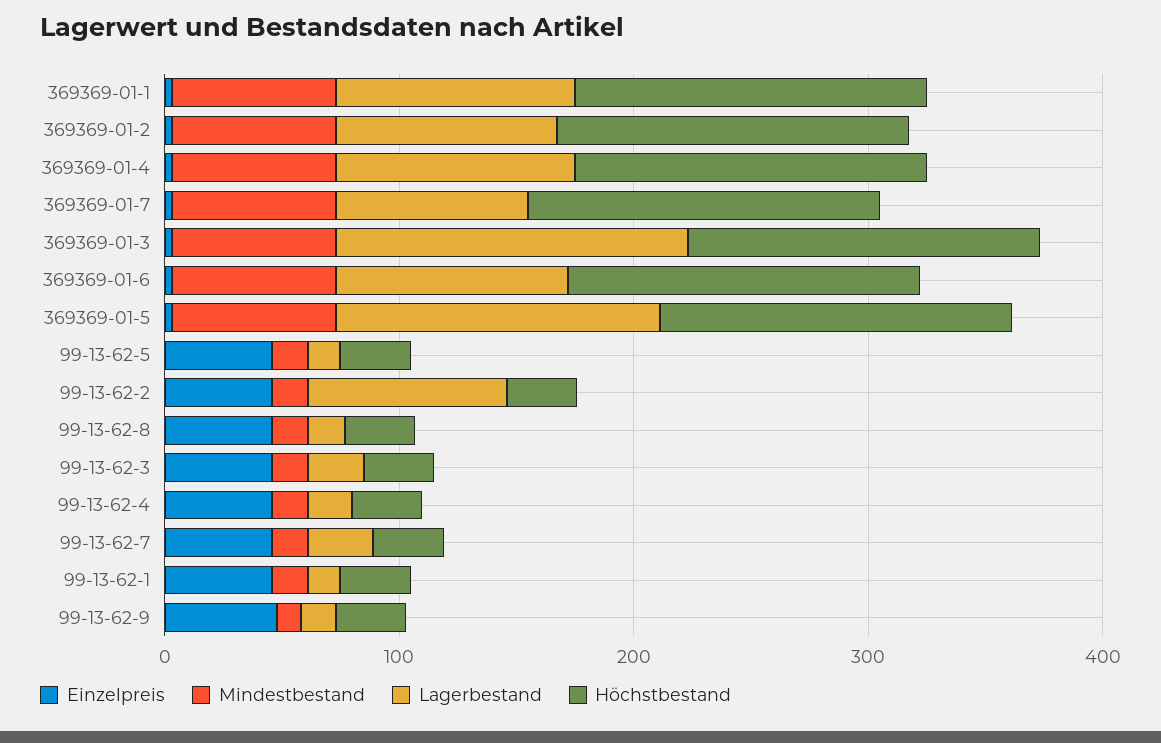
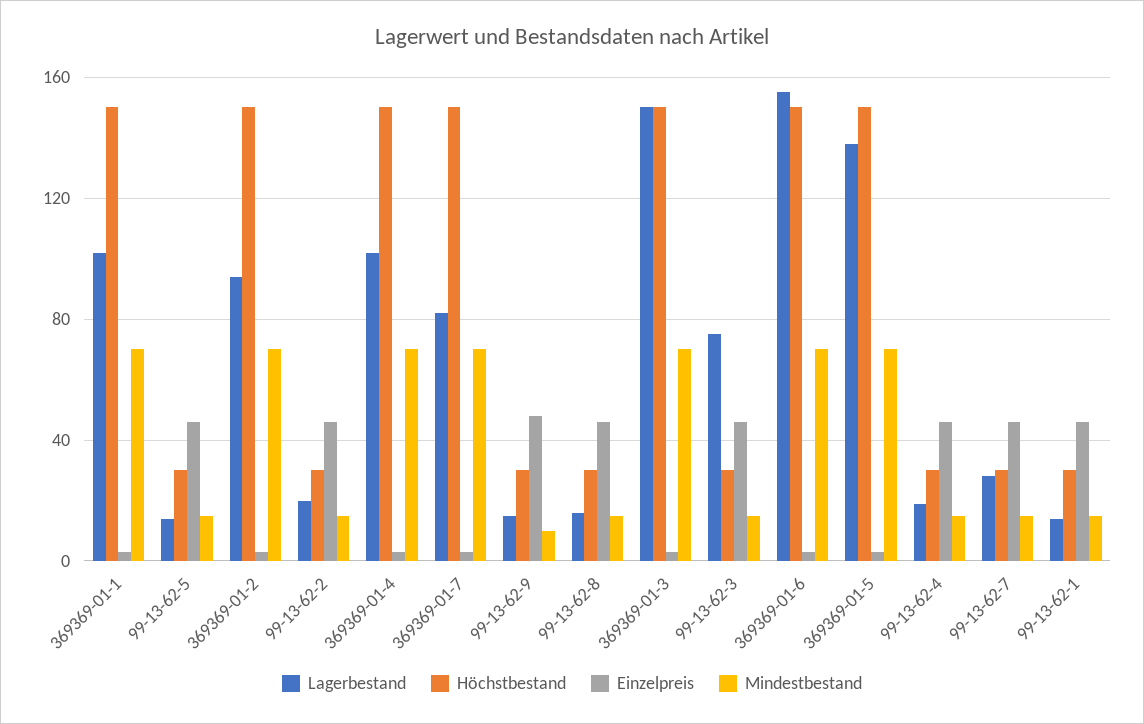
  {
    "Einzelpreis": {
      "369369-01-1": 5,
      "369369-01-2": 5,
      "369369-01-4": 5,
      "369369-01-7": 5,
      "369369-01-3": 5,
      "369369-01-6": 5,
      "369369-01-5": 5,
      "99-13-62-5": 45,
      "99-13-62-2": 45,
      "99-13-62-8": 45,
      "99-13-62-3": 45,
      "99-13-62-4": 45,
      "99-13-62-7": 45,
      "99-13-62-1": 45,
      "99-13-62-9": 50
    },
    "Mindestbestand": {
      "369369-01-1": 70,
      "369369-01-2": 70,
      "369369-01-4": 70,
      "369369-01-7": 70,
      "369369-01-3": 70,
      "369369-01-6": 70,
      "369369-01-5": 70,
      "99-13-62-5": 15,
      "99-13-62-2": 15,
      "99-13-62-8": 15,
      "99-13-62-3": 15,
      "99-13-62-4": 15,
      "99-13-62-7": 15,
      "99-13-62-1": 15,
      "99-13-62-9": 10
    },
    "Lagerbestand": {
      "369369-01-1": 100,
      "369369-01-2": 95,
      "369369-01-4": 100,
      "369369-01-7": 80,
      "369369-01-3": 150,
-     "369369-01-6": 100,
+     "369369-01-6": 155,
      "369369-01-5": 140,
      "99-13-62-5": 15,
-     "99-13-62-2": 80,
+     "99-13-62-2": 20,
      "99-13-62-8": 15,
-     "99-13-62-3": 20,
+     "99-13-62-3": 75,
      "99-13-62-4": 20,
      "99-13-62-7": 30,
      "99-13-62-1": 15,
      "99-13-62-9": 15
    },
    "Höchstbestand": {
      "369369-01-1": 150,
      "369369-01-2": 150,
      "369369-01-4": 150,
      "369369-01-7": 150,
      "369369-01-3": 150,
      "369369-01-6": 150,
      "369369-01-5": 150,
      "99-13-62-5": 30,
      "99-13-62-2": 30,
      "99-13-62-8": 30,
      "99-13-62-3": 30,
      "99-13-62-4": 30,
      "99-13-62-7": 30,
      "99-13-62-1": 30,
      "99-13-62-9": 30
    }
  }

